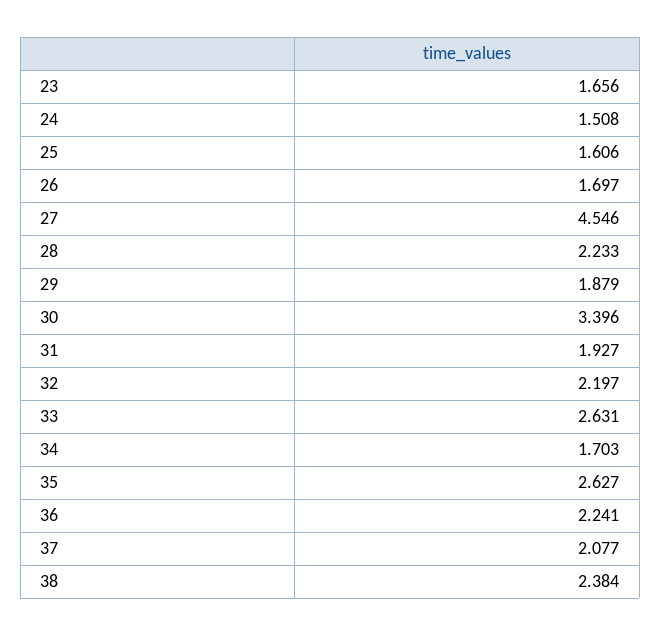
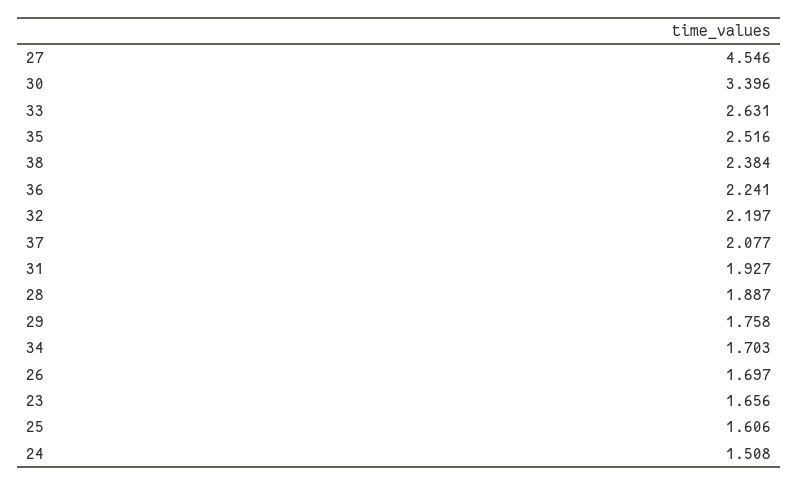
  {
    "23": 1.656,
    "24": 1.508,
    "25": 1.606,
    "26": 1.697,
    "27": 4.546,
-   "28": 2.233,
+   "28": 1.887,
-   "29": 1.879,
+   "29": 1.758,
    "30": 3.396,
    "31": 1.927,
    "32": 2.197,
    "33": 2.631,
    "34": 1.703,
-   "35": 2.627,
+   "35": 2.516,
    "36": 2.241,
    "37": 2.077,
    "38": 2.384
  }

